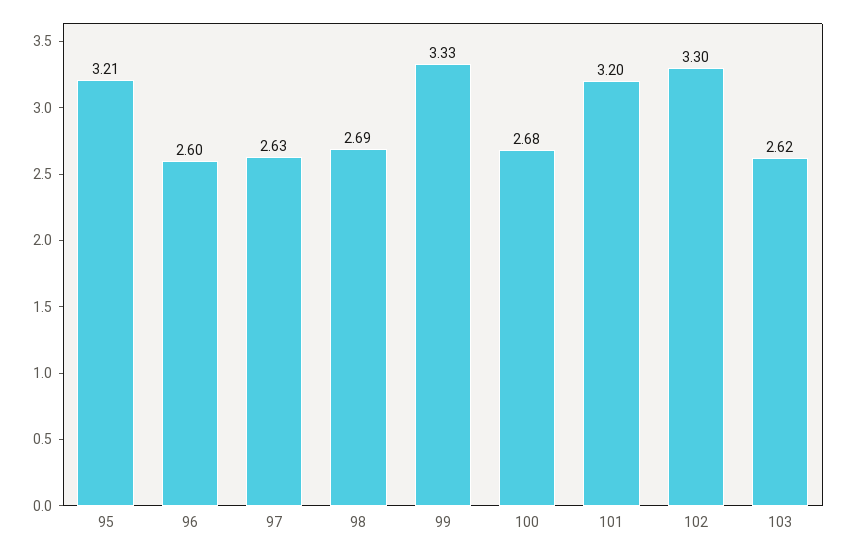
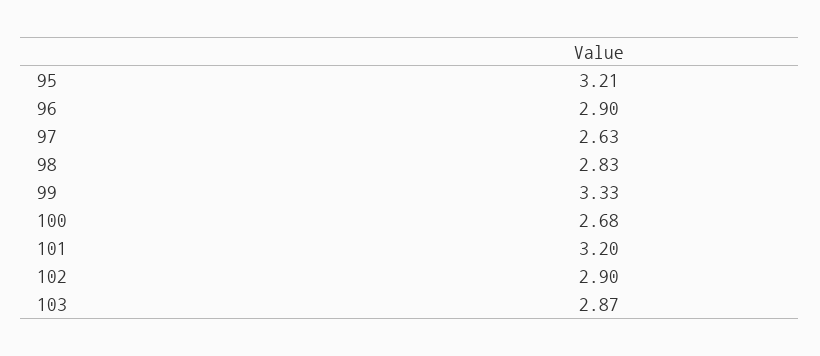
  {
    "95": 3.21,
-   "96": 2.6,
+   "96": 2.9,
    "97": 2.63,
-   "98": 2.69,
+   "98": 2.83,
    "99": 3.33,
    "100": 2.68,
    "101": 3.2,
-   "102": 3.3,
+   "102": 2.9,
-   "103": 2.62
+   "103": 2.87
  }

